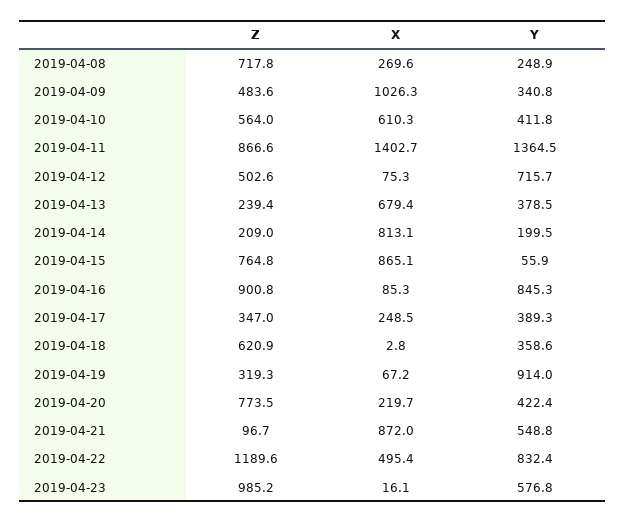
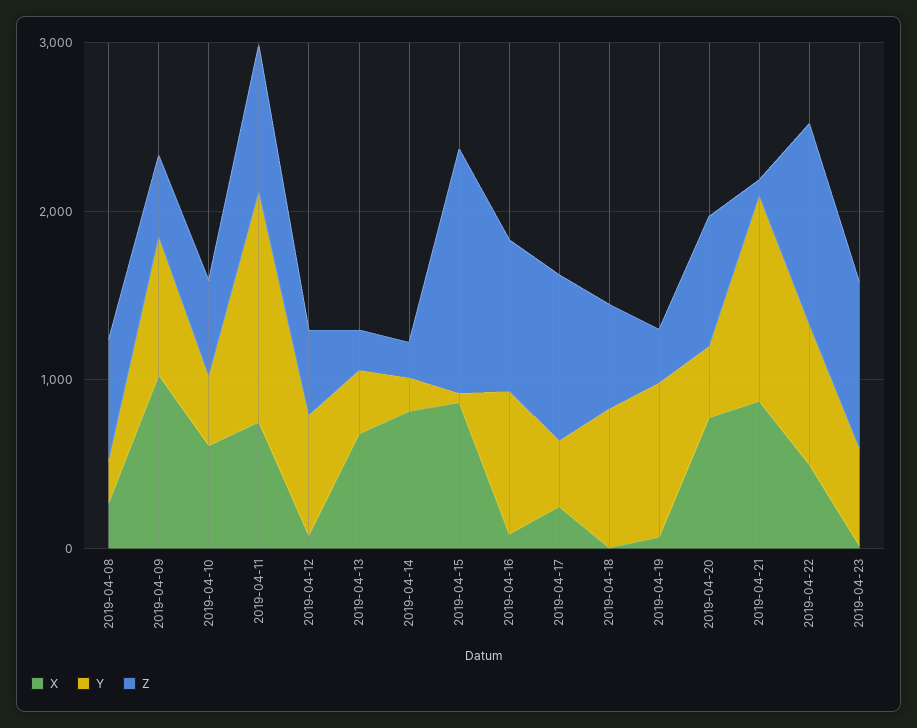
  {
    "Z": {
      "2019-04-08": 717.8,
      "2019-04-09": 483.6,
      "2019-04-10": 564,
      "2019-04-11": 866.6,
      "2019-04-12": 502.6,
      "2019-04-13": 239.4,
      "2019-04-14": 209,
-     "2019-04-15": 764.8,
+     "2019-04-15": 1400,
      "2019-04-16": 900.8,
-     "2019-04-17": 347,
+     "2019-04-17": 1000,
      "2019-04-18": 620.9,
      "2019-04-19": 319.3,
      "2019-04-20": 773.5,
      "2019-04-21": 96.7,
      "2019-04-22": 1189.6,
      "2019-04-23": 985.2
    },
    "X": {
      "2019-04-08": 269.6,
      "2019-04-09": 1026.3,
      "2019-04-10": 610.3,
-     "2019-04-11": 1402.7,
+     "2019-04-11": 800,
      "2019-04-12": 75.3,
      "2019-04-13": 679.4,
      "2019-04-14": 813.1,
      "2019-04-15": 865.1,
      "2019-04-16": 85.3,
      "2019-04-17": 248.5,
      "2019-04-18": 2.8,
      "2019-04-19": 67.2,
-     "2019-04-20": 219.7,
+     "2019-04-20": 800,
      "2019-04-21": 872,
      "2019-04-22": 495.4,
      "2019-04-23": 16.1
    },
    "Y": {
      "2019-04-08": 248.9,
-     "2019-04-09": 340.8,
+     "2019-04-09": 800,
      "2019-04-10": 411.8,
      "2019-04-11": 1364.5,
      "2019-04-12": 715.7,
      "2019-04-13": 378.5,
      "2019-04-14": 199.5,
      "2019-04-15": 55.9,
      "2019-04-16": 845.3,
      "2019-04-17": 389.3,
-     "2019-04-18": 358.6,
+     "2019-04-18": 800,
      "2019-04-19": 914,
      "2019-04-20": 422.4,
-     "2019-04-21": 548.8,
+     "2019-04-21": 1200,
      "2019-04-22": 832.4,
      "2019-04-23": 576.8
    }
  }

